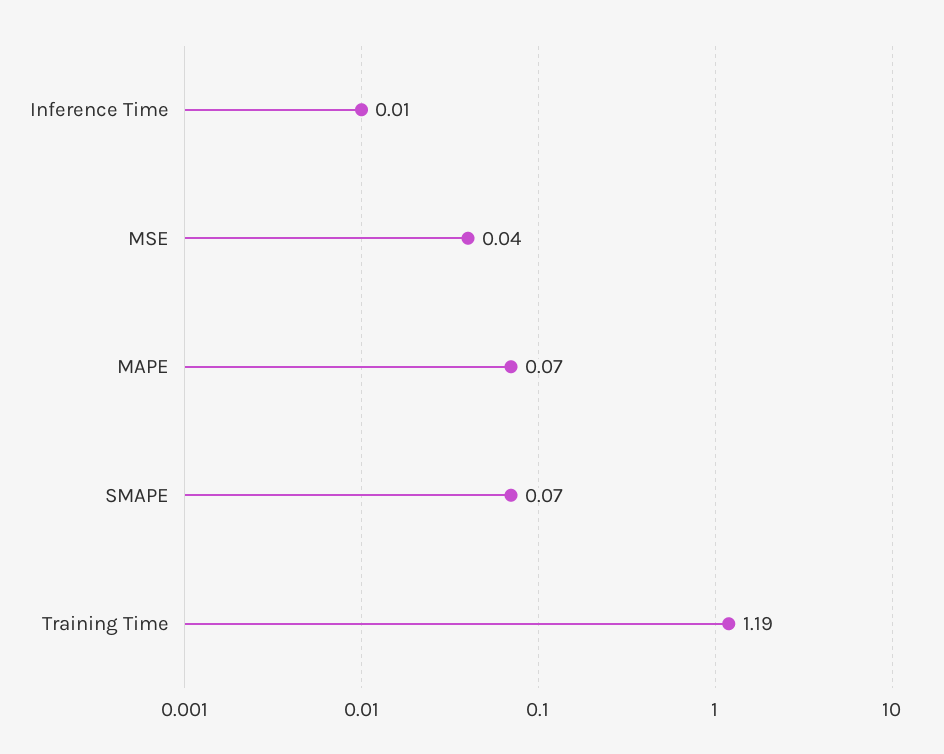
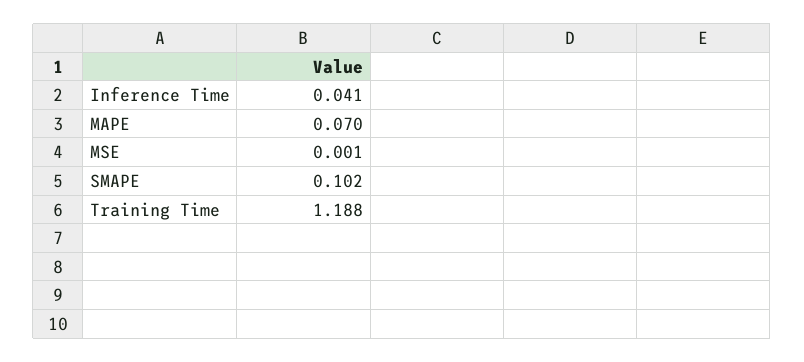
  {
-   "Inference Time": 0.01,
+   "Inference Time": 0.041,
-   "MSE": 0.04,
+   "MSE": 0.001,
    "MAPE": 0.07,
-   "SMAPE": 0.07,
+   "SMAPE": 0.102,
    "Training Time": 1.188
  }

